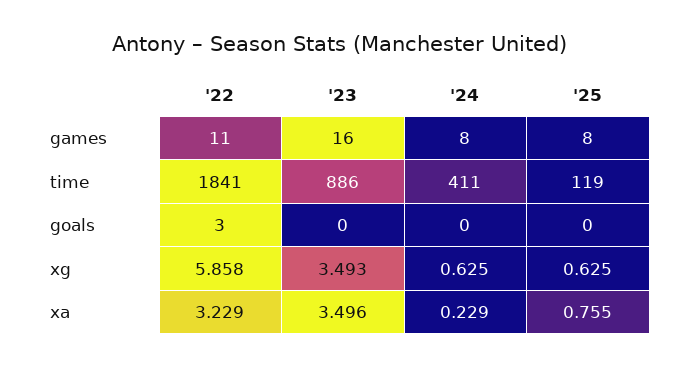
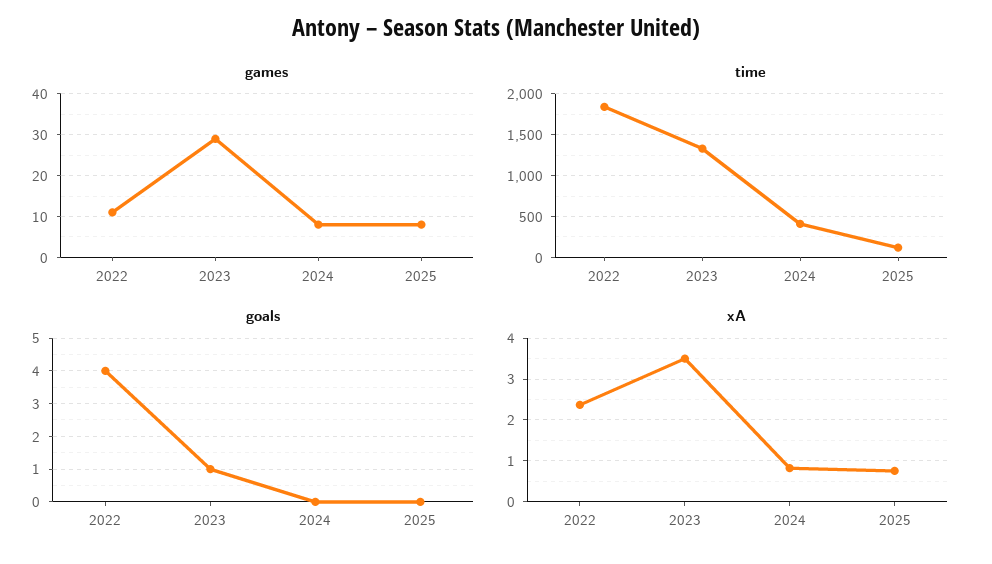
  {
    "games": {
      "'22": 11,
-     "'23": 16,
+     "'23": 30,
      "'24": 8,
      "'25": 8
    },
    "time": {
      "'22": 1841,
-     "'23": 886,
+     "'23": 1300,
      "'24": 411,
      "'25": 119
    },
    "goals": {
-     "'22": 3,
+     "'22": 4,
-     "'23": 0,
+     "'23": 1,
      "'24": 0,
      "'25": 0
    },
-   "xg": {
-     "'22": 5.858,
-     "'23": 3.493,
-     "'24": 0.625,
-     "'25": 0.625
-   },
    "xa": {
-     "'22": 3.229,
+     "'22": 2.4,
      "'23": 3.496,
-     "'24": 0.229,
+     "'24": 0.8,
      "'25": 0.755
    }
  }

